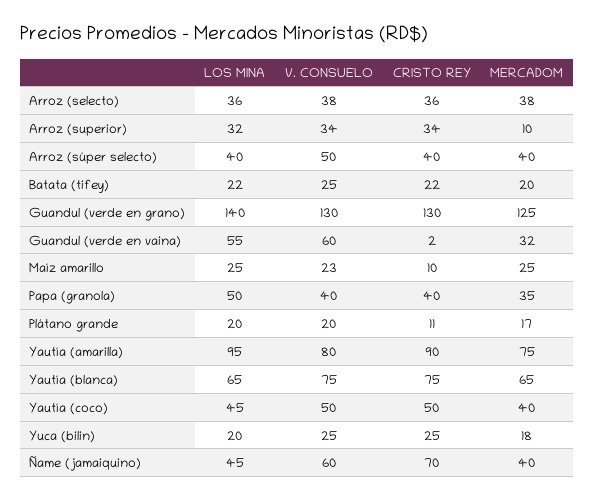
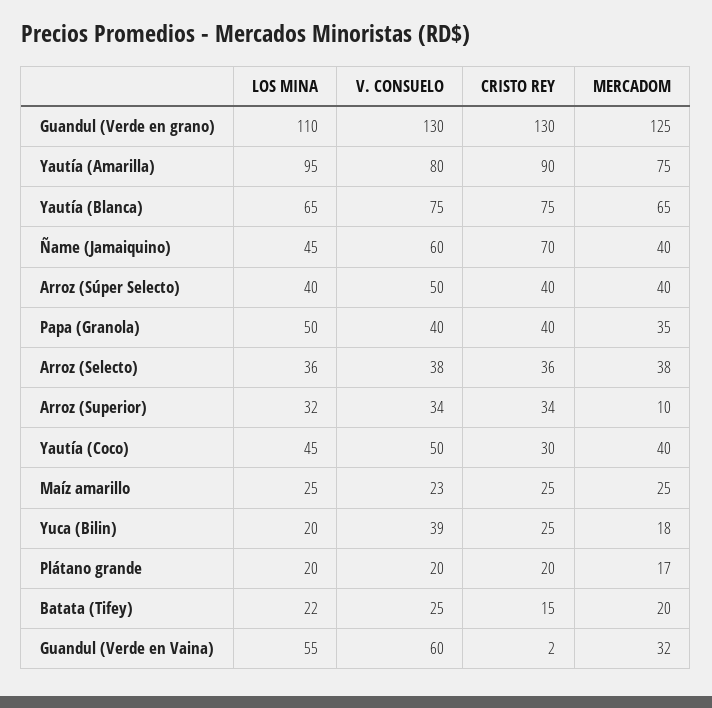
  {
    "LOS MINA": {
      "Arroz (selecto)": 36,
      "Arroz (superior)": 32,
      "Arroz (súper selecto)": 40,
      "Batata (tifey)": 22,
-     "Guandul (verde en grano)": 140,
+     "Guandul (verde en grano)": 110,
      "Guandul (verde en vaina)": 55,
      "Maíz amarillo": 25,
      "Papa (granola)": 50,
      "Plátano grande": 20,
      "Yautía (amarilla)": 95,
      "Yautía (blanca)": 65,
      "Yautía (coco)": 45,
      "Yuca (bilin)": 20,
      "Ñame (jamaiquino)": 45
    },
    "V. CONSUELO": {
      "Arroz (selecto)": 38,
      "Arroz (superior)": 34,
      "Arroz (súper selecto)": 50,
      "Batata (tifey)": 25,
      "Guandul (verde en grano)": 130,
      "Guandul (verde en vaina)": 60,
      "Maíz amarillo": 23,
      "Papa (granola)": 40,
      "Plátano grande": 20,
      "Yautía (amarilla)": 80,
      "Yautía (blanca)": 75,
      "Yautía (coco)": 50,
-     "Yuca (bilin)": 25,
+     "Yuca (bilin)": 39,
      "Ñame (jamaiquino)": 60
    },
    "CRISTO REY": {
      "Arroz (selecto)": 36,
      "Arroz (superior)": 34,
      "Arroz (súper selecto)": 40,
-     "Batata (tifey)": 22,
+     "Batata (tifey)": 15,
      "Guandul (verde en grano)": 130,
      "Guandul (verde en vaina)": 2,
-     "Maíz amarillo": 10,
+     "Maíz amarillo": 25,
      "Papa (granola)": 40,
-     "Plátano grande": 11,
+     "Plátano grande": 20,
      "Yautía (amarilla)": 90,
      "Yautía (blanca)": 75,
-     "Yautía (coco)": 50,
+     "Yautía (coco)": 30,
      "Yuca (bilin)": 25,
      "Ñame (jamaiquino)": 70
    },
    "MERCADOM": {
      "Arroz (selecto)": 38,
      "Arroz (superior)": 10,
      "Arroz (súper selecto)": 40,
      "Batata (tifey)": 20,
      "Guandul (verde en grano)": 125,
      "Guandul (verde en vaina)": 32,
      "Maíz amarillo": 25,
      "Papa (granola)": 35,
      "Plátano grande": 17,
      "Yautía (amarilla)": 75,
      "Yautía (blanca)": 65,
      "Yautía (coco)": 40,
      "Yuca (bilin)": 18,
      "Ñame (jamaiquino)": 40
    }
  }

